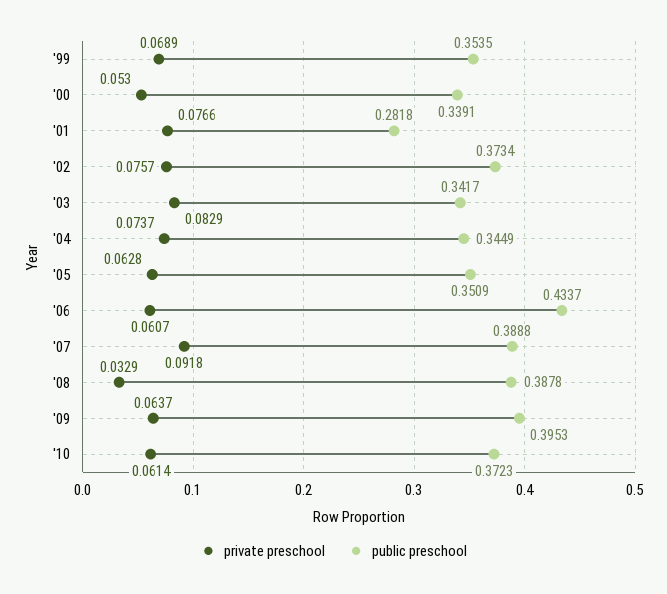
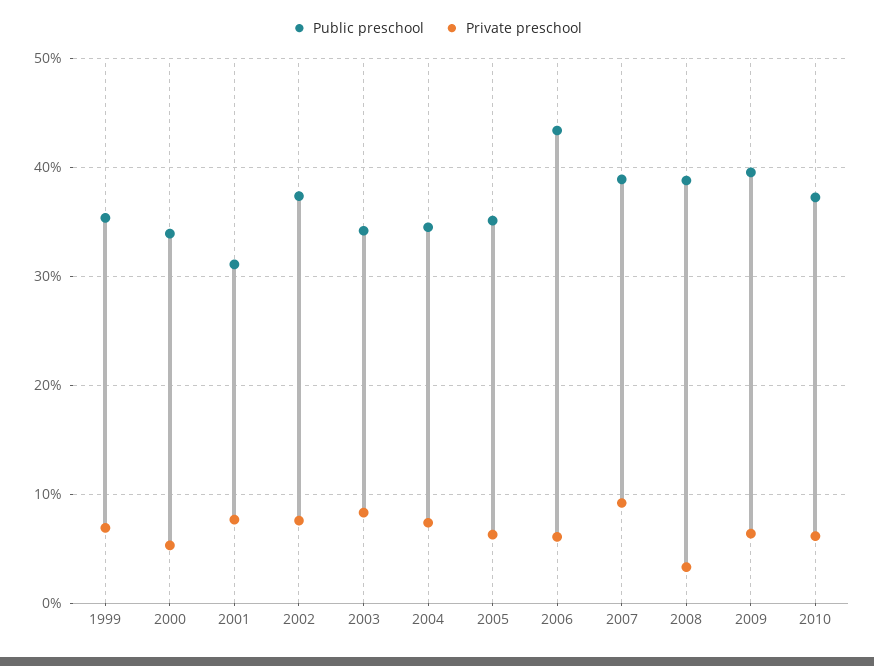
  {
    "private preschool": {
      "'99": 0.0689,
      "'00": 0.053,
      "'01": 0.0766,
      "'02": 0.0757,
      "'03": 0.0829,
      "'04": 0.0737,
      "'05": 0.0628,
      "'06": 0.0607,
      "'07": 0.0918,
      "'08": 0.0329,
      "'09": 0.0637,
      "'10": 0.0614
    },
    "public preschool": {
      "'99": 0.3535,
      "'00": 0.3391,
-     "'01": 0.2818,
+     "'01": 0.31,
      "'02": 0.3734,
      "'03": 0.3417,
      "'04": 0.3449,
      "'05": 0.3509,
      "'06": 0.4337,
      "'07": 0.3888,
      "'08": 0.3878,
      "'09": 0.3953,
      "'10": 0.3723
    }
  }

